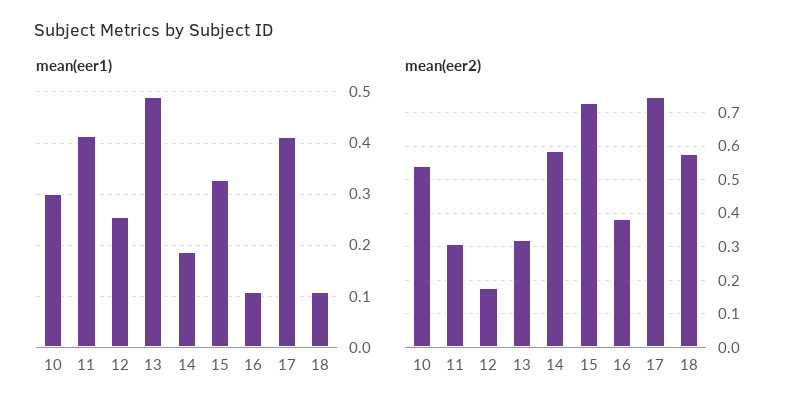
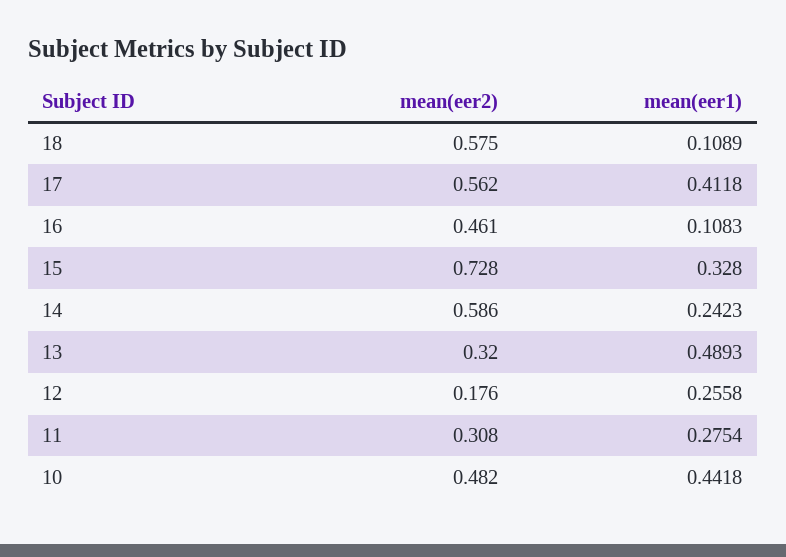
  {
    "mean(eer1)": {
-     "10": 0.3,
+     "10": 0.4418,
-     "11": 0.42,
+     "11": 0.2754,
      "12": 0.2558,
      "13": 0.4893,
-     "14": 0.18,
+     "14": 0.2423,
      "15": 0.328,
      "16": 0.1083,
      "17": 0.4118,
      "18": 0.1089
    },
    "mean(eer2)": {
-     "10": 0.54,
+     "10": 0.482,
      "11": 0.308,
      "12": 0.176,
      "13": 0.32,
      "14": 0.586,
      "15": 0.728,
-     "16": 0.38,
+     "16": 0.461,
-     "17": 0.74,
+     "17": 0.562,
      "18": 0.575
    }
  }

